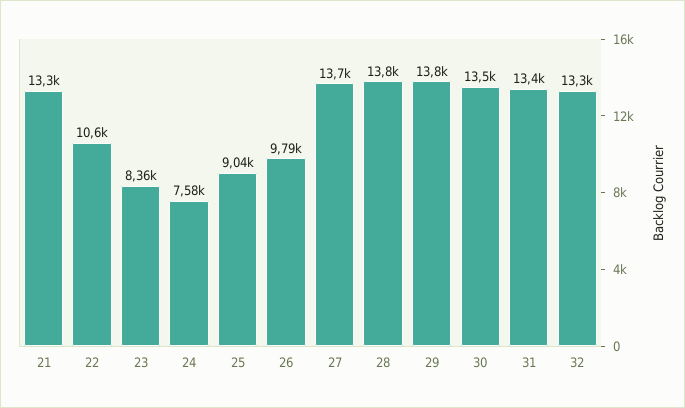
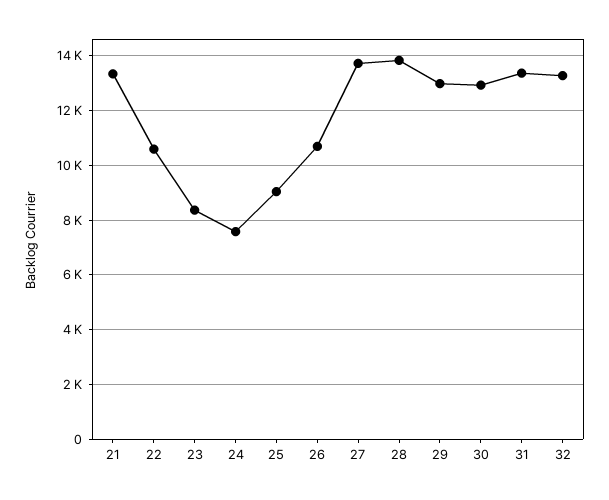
  {
    "21": 13300,
    "22": 10600,
    "23": 8360,
    "24": 7580,
    "25": 9040,
-   "26": 9790,
+   "26": 10750,
    "27": 13700,
    "28": 13800,
-   "29": 13800,
+   "29": 13000,
-   "30": 13500,
+   "30": 13000,
    "31": 13400,
    "32": 13300
  }

